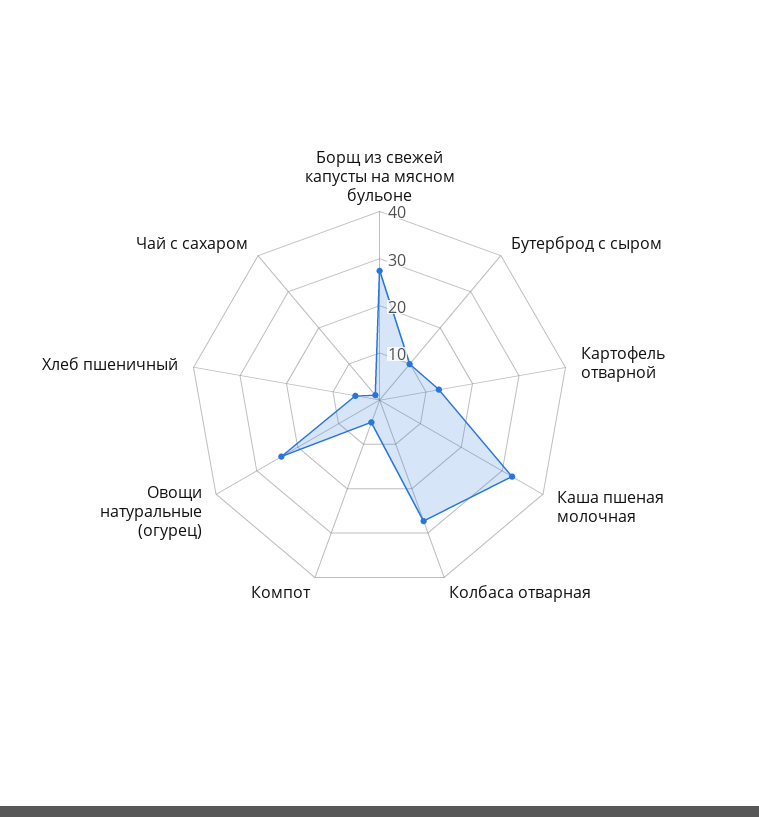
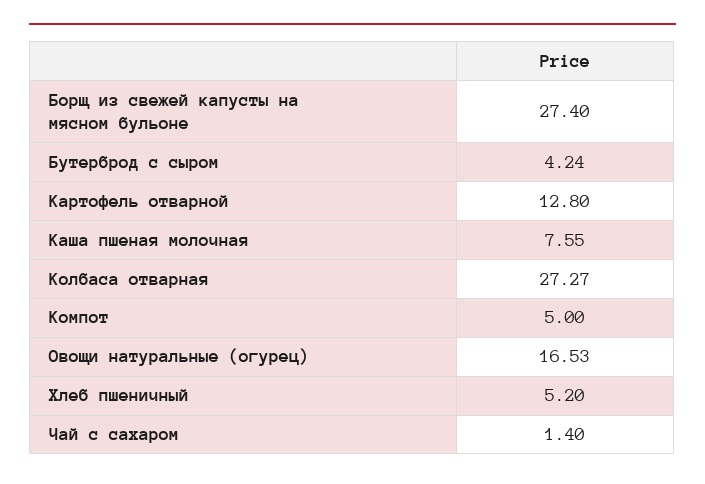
  {
    "Борщ из свежей капусты на мясном бульоне": 27.4,
-   "Бутерброд с сыром": 10,
+   "Бутерброд с сыром": 4.24,
    "Картофель отварной": 12.8,
-   "Каша пшеная молочная": 32,
+   "Каша пшеная молочная": 7.55,
    "Колбаса отварная": 27.27,
    "Компот": 5,
-   "Овощи натуральные (огурец)": 24,
+   "Овощи натуральные (огурец)": 16.53,
    "Хлеб пшеничный": 5.2,
    "Чай с сахаром": 1.4
  }

